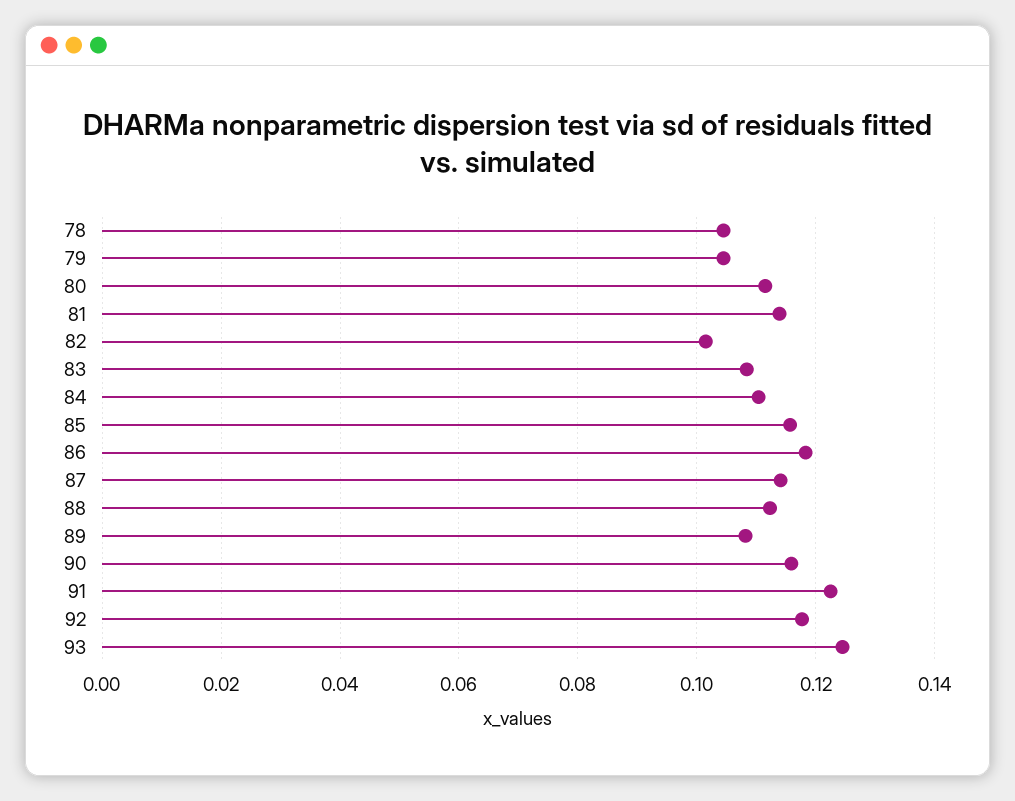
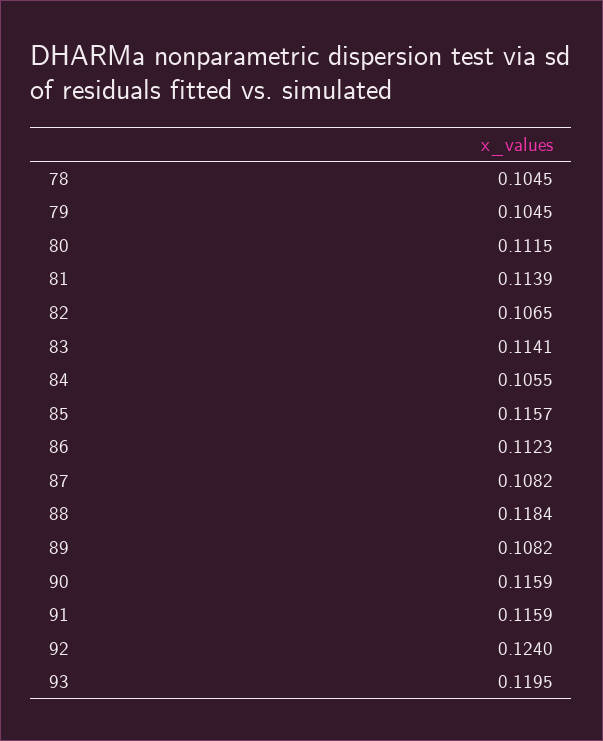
  {
    "78": 0.1045,
    "79": 0.1045,
    "80": 0.1115,
    "81": 0.1139,
-   "82": 0.102,
+   "82": 0.1065,
-   "83": 0.108,
+   "83": 0.1141,
-   "84": 0.11,
+   "84": 0.1055,
    "85": 0.1157,
-   "86": 0.118,
+   "86": 0.1123,
-   "87": 0.114,
+   "87": 0.1082,
-   "88": 0.112,
+   "88": 0.1184,
    "89": 0.1082,
    "90": 0.1159,
-   "91": 0.122,
+   "91": 0.1159,
-   "92": 0.118,
+   "92": 0.124,
-   "93": 0.124
+   "93": 0.1195
  }

